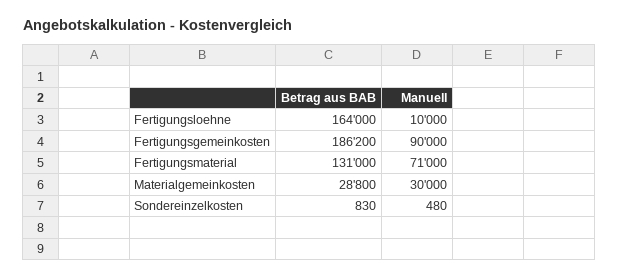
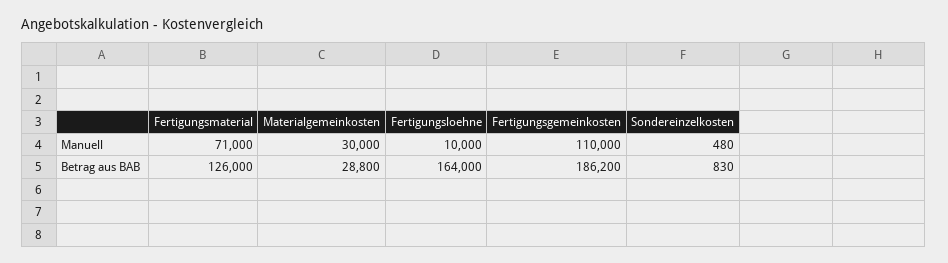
  {
    "Betrag aus BAB": {
      "Fertigungsloehne": 164000,
      "Fertigungsgemeinkosten": 186200,
-     "Fertigungsmaterial": 131000,
+     "Fertigungsmaterial": 126000,
      "Materialgemeinkosten": 28800,
      "Sondereinzelkosten": 830
    },
    "Manuell": {
      "Fertigungsloehne": 10000,
-     "Fertigungsgemeinkosten": 90000,
+     "Fertigungsgemeinkosten": 110000,
      "Fertigungsmaterial": 71000,
      "Materialgemeinkosten": 30000,
      "Sondereinzelkosten": 480
    }
  }

